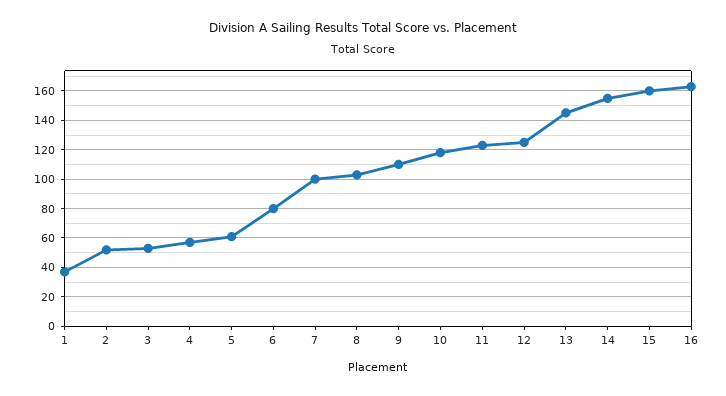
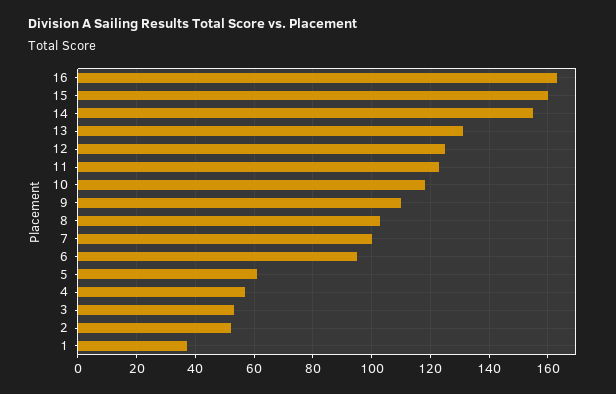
  {
    "1": 35,
    "2": 50,
    "3": 55,
    "4": 55,
    "5": 60,
-   "6": 80,
+   "6": 95,
    "7": 100,
    "8": 105,
    "9": 110,
    "10": 120,
    "11": 125,
    "12": 125,
-   "13": 145,
+   "13": 130,
    "14": 155,
    "15": 160,
    "16": 165
  }

